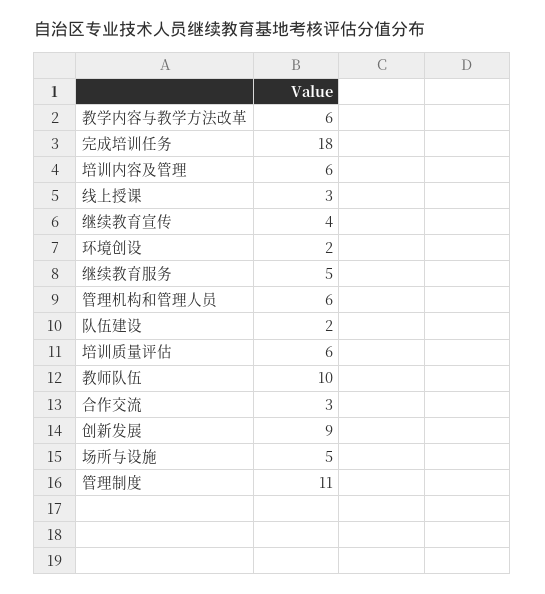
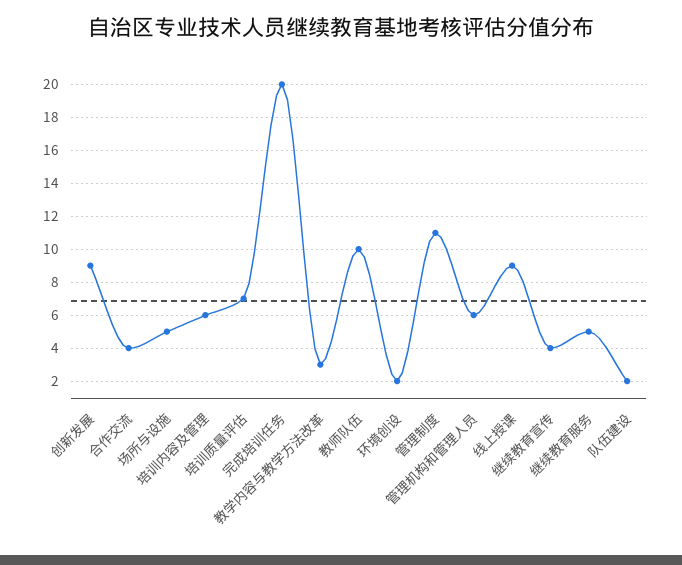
  {
-   "教学内容与教学方法改革": 6,
+   "教学内容与教学方法改革": 3,
-   "完成培训任务": 18,
+   "完成培训任务": 20,
    "培训内容及管理": 6,
-   "线上授课": 3,
+   "线上授课": 9,
    "继续教育宣传": 4,
    "环境创设": 2,
    "继续教育服务": 5,
    "管理机构和管理人员": 6,
    "队伍建设": 2,
-   "培训质量评估": 6,
+   "培训质量评估": 7,
    "教师队伍": 10,
-   "合作交流": 3,
+   "合作交流": 4,
    "创新发展": 9,
    "场所与设施": 5,
    "管理制度": 11
  }

